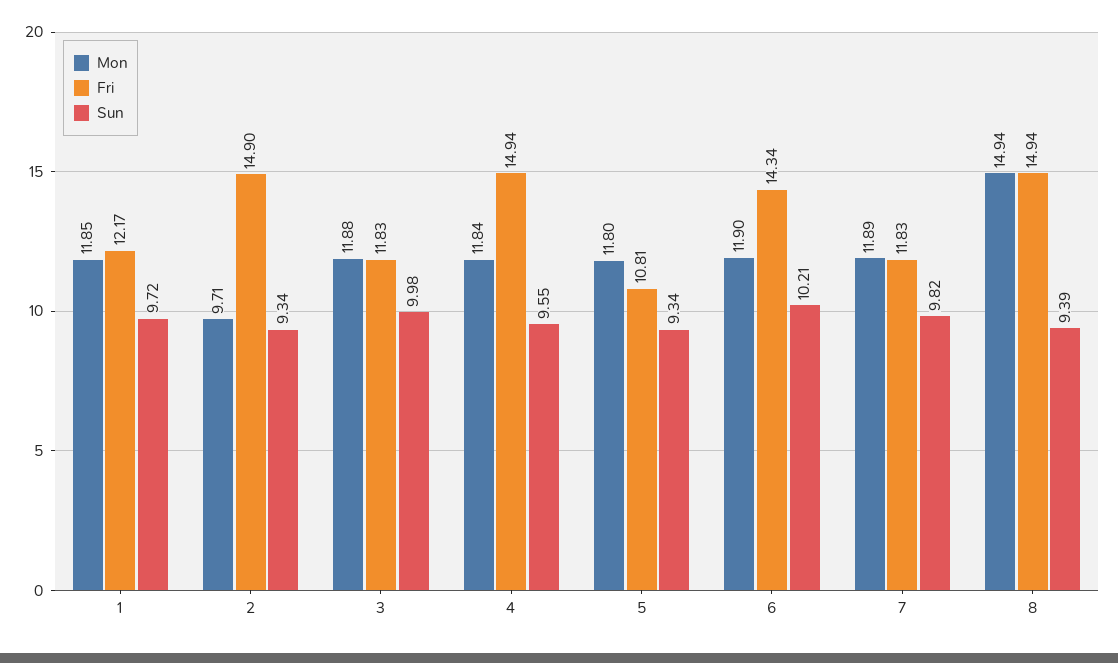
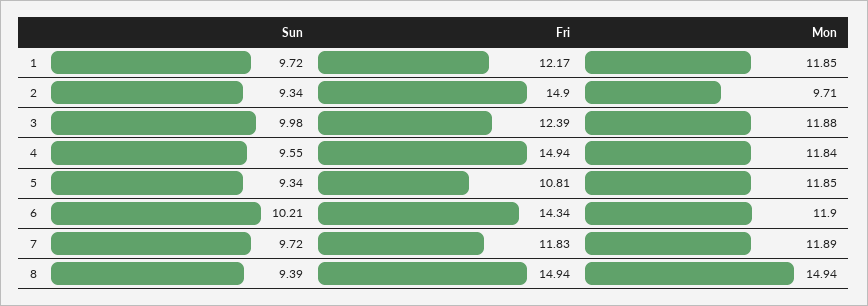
  {
    "Mon": {
      "1": 11.85,
      "2": 9.71,
      "3": 11.88,
      "4": 11.84,
-     "5": 11.8,
+     "5": 11.85,
      "6": 11.9,
      "7": 11.89,
      "8": 14.94
    },
    "Fri": {
      "1": 12.17,
      "2": 14.9,
-     "3": 11.83,
+     "3": 12.39,
      "4": 14.94,
      "5": 10.81,
      "6": 14.34,
      "7": 11.83,
      "8": 14.94
    },
    "Sun": {
      "1": 9.72,
      "2": 9.34,
      "3": 9.98,
      "4": 9.55,
      "5": 9.34,
      "6": 10.21,
-     "7": 9.82,
+     "7": 9.72,
      "8": 9.39
    }
  }

